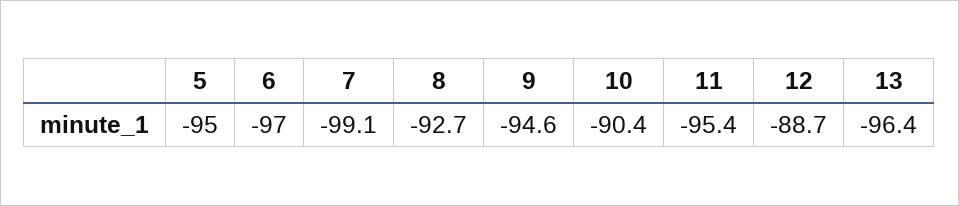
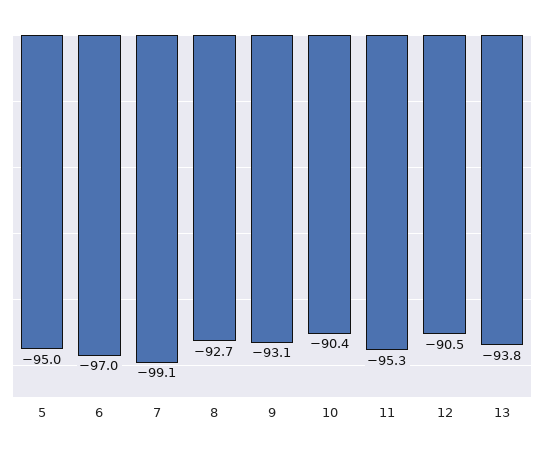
  {
    "5": -95,
    "6": -97,
    "7": -99.1,
    "8": -92.7,
-   "9": -94.6,
+   "9": -93.1,
    "10": -90.4,
-   "11": -95.4,
+   "11": -95.3,
-   "12": -88.7,
+   "12": -90.5,
-   "13": -96.4
+   "13": -93.8
  }

